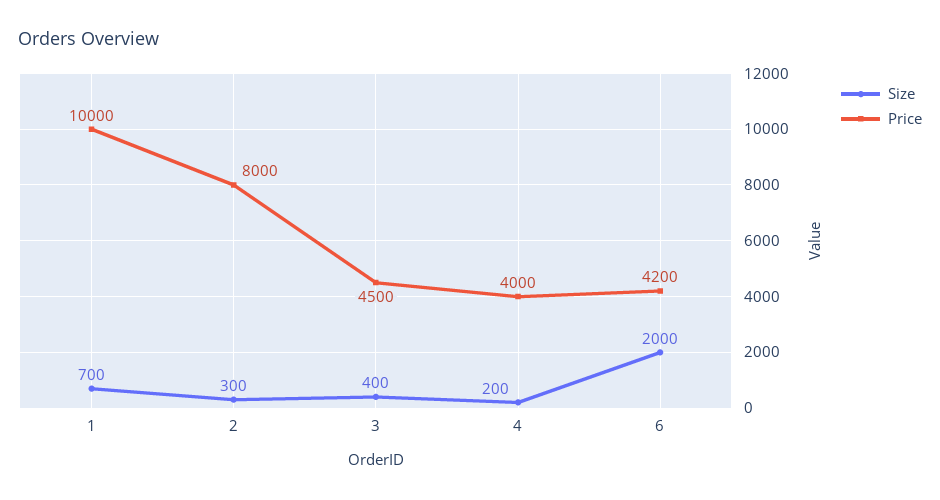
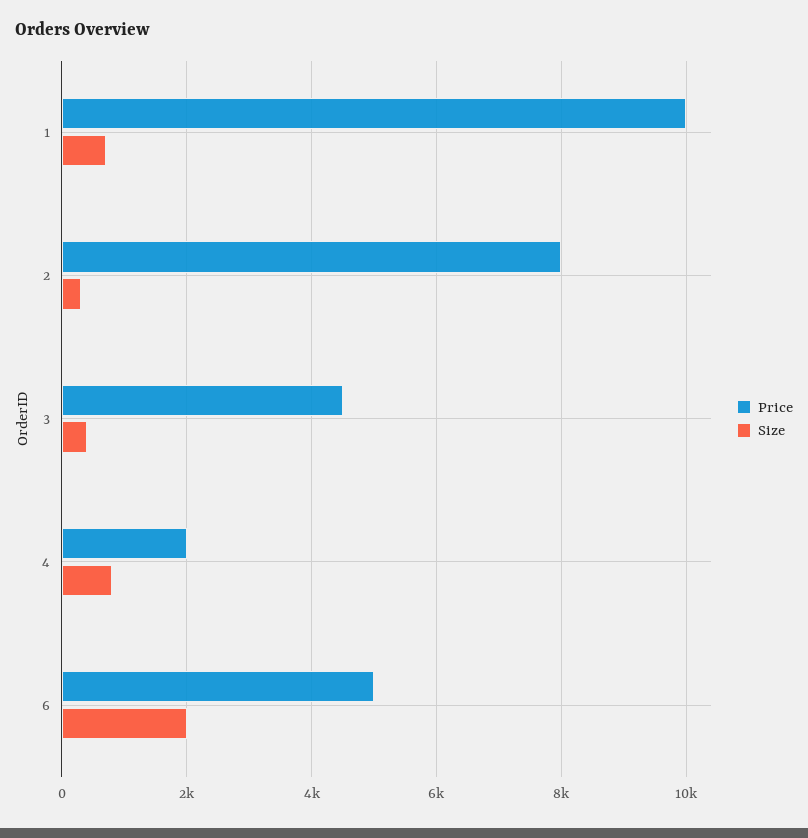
  {
    "Size": {
      "1": 700,
      "2": 300,
      "3": 400,
-     "4": 200,
+     "4": 800,
      "6": 2000
    },
    "Price": {
      "1": 10000,
      "2": 8000,
      "3": 4500,
-     "4": 4000,
+     "4": 2000,
-     "6": 4200
+     "6": 5000
    }
  }

